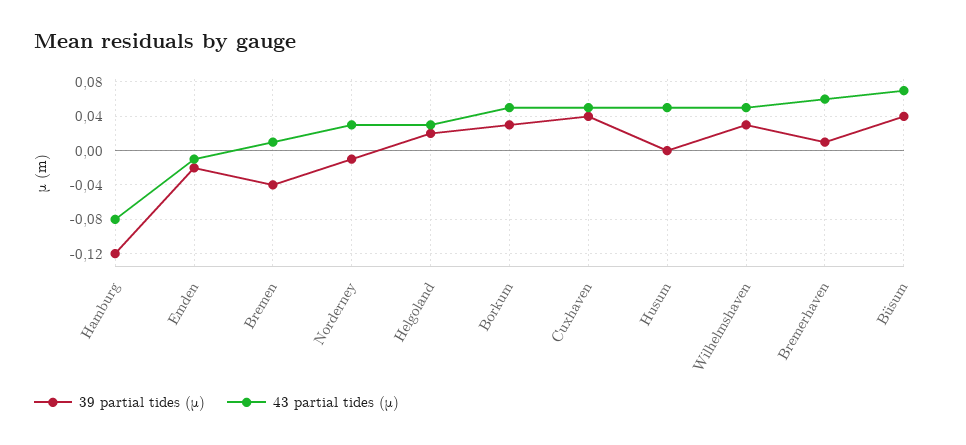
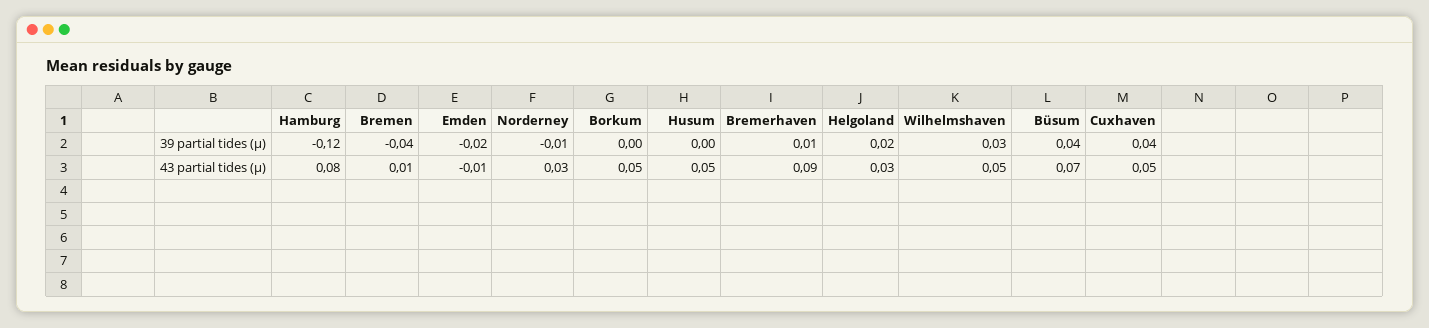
  {
    "39 partial tides (μ)": {
      "Hamburg": -0.12,
      "Emden": -0.02,
      "Bremen": -0.04,
      "Norderney": -0.01,
      "Helgoland": 0.02,
-     "Borkum": 0.03,
+     "Borkum": 0,
      "Cuxhaven": 0.04,
      "Husum": 0,
      "Wilhelmshaven": 0.03,
      "Bremerhaven": 0.01,
      "Büsum": 0.04
    },
    "43 partial tides (μ)": {
-     "Hamburg": -0.08,
+     "Hamburg": 0.08,
      "Emden": -0.01,
      "Bremen": 0.01,
      "Norderney": 0.03,
      "Helgoland": 0.03,
      "Borkum": 0.05,
      "Cuxhaven": 0.05,
      "Husum": 0.05,
      "Wilhelmshaven": 0.05,
-     "Bremerhaven": 0.06,
+     "Bremerhaven": 0.09,
      "Büsum": 0.07
    }
  }

